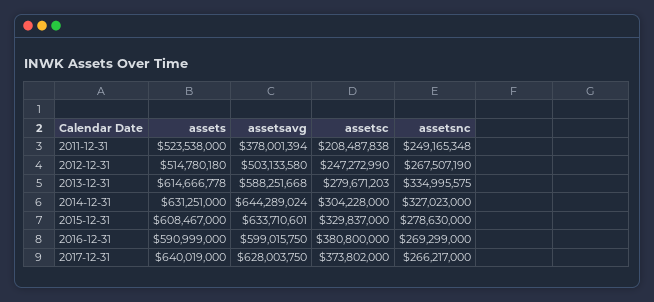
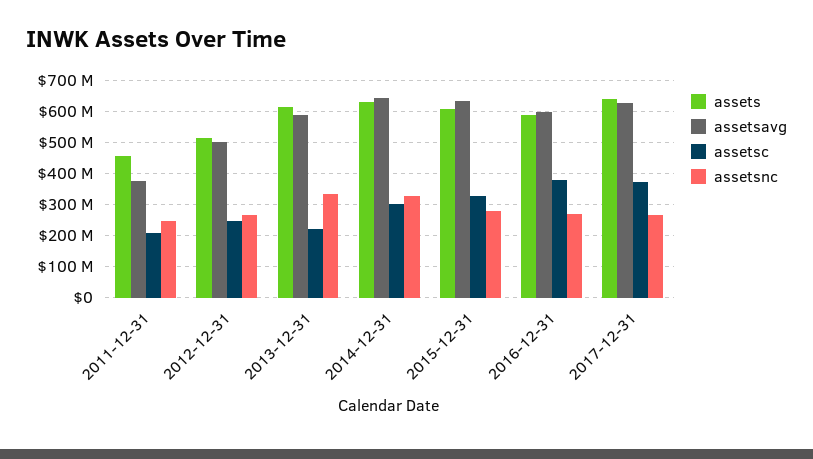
  {
    "assets": {
-     "2011-12-31": 523538000,
+     "2011-12-31": 460000000,
      "2012-12-31": 514780180,
      "2013-12-31": 614666778,
      "2014-12-31": 631251000,
      "2015-12-31": 608467000,
      "2016-12-31": 590999000,
      "2017-12-31": 640019000
    },
    "assetsavg": {
      "2011-12-31": 378001394,
      "2012-12-31": 503133580,
      "2013-12-31": 588251668,
      "2014-12-31": 644289024,
      "2015-12-31": 633710601,
      "2016-12-31": 599015750,
      "2017-12-31": 628003750
    },
    "assetsc": {
      "2011-12-31": 208487838,
      "2012-12-31": 247272990,
-     "2013-12-31": 279671203,
+     "2013-12-31": 220000000,
      "2014-12-31": 304228000,
      "2015-12-31": 329837000,
      "2016-12-31": 380800000,
      "2017-12-31": 373802000
    },
    "assetsnc": {
      "2011-12-31": 249165348,
      "2012-12-31": 267507190,
      "2013-12-31": 334995575,
      "2014-12-31": 327023000,
      "2015-12-31": 278630000,
      "2016-12-31": 269299000,
      "2017-12-31": 266217000
    }
  }

